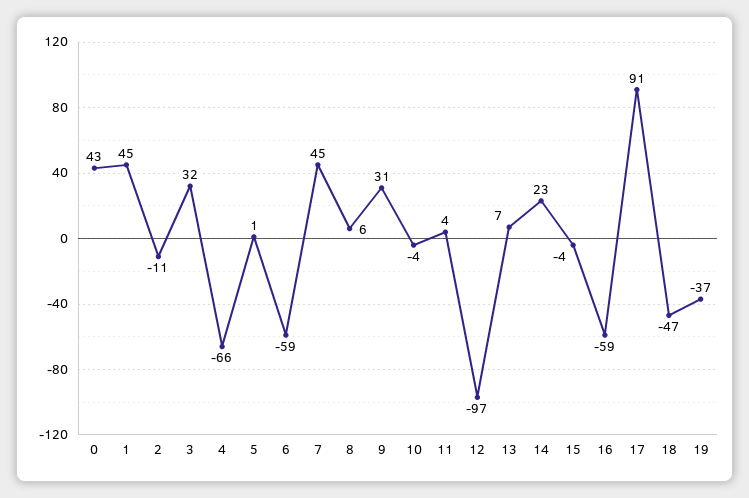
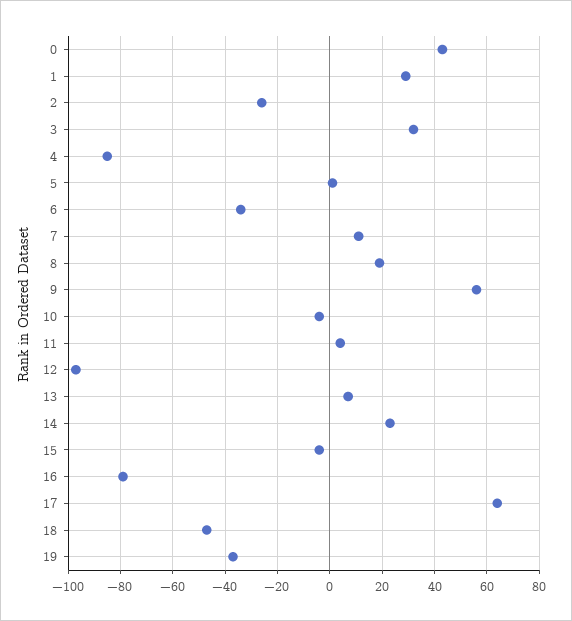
  {
    "0": 43,
-   "1": 45,
+   "1": 30,
-   "2": -11,
+   "2": -25,
    "3": 32,
-   "4": -66,
+   "4": -85,
    "5": 1,
-   "6": -59,
+   "6": -35,
-   "7": 45,
+   "7": 10,
-   "8": 6,
+   "8": 20,
-   "9": 31,
+   "9": 55,
    "10": -4,
    "11": 4,
    "12": -97,
    "13": 7,
    "14": 23,
    "15": -4,
-   "16": -59,
+   "16": -80,
-   "17": 91,
+   "17": 65,
    "18": -47,
    "19": -37
  }

